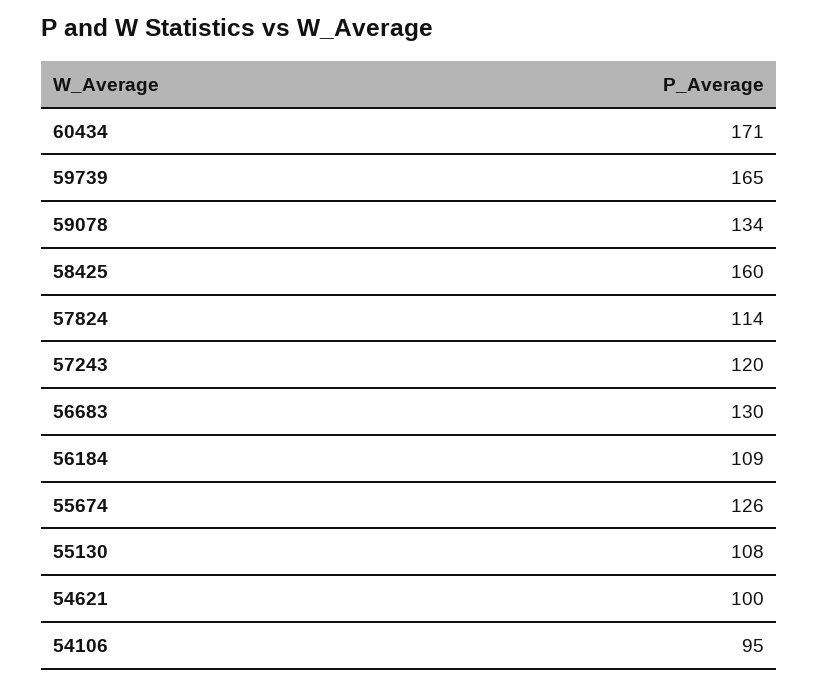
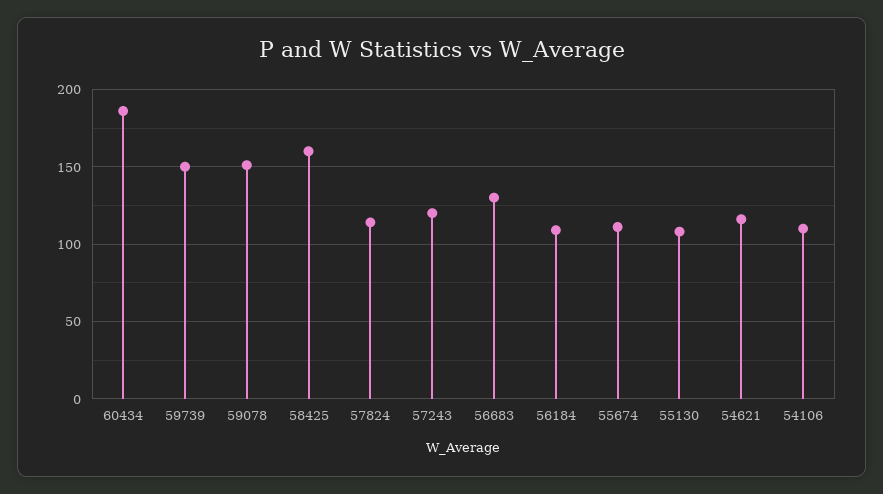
  {
-   "60434": 171,
+   "60434": 185,
-   "59739": 165,
+   "59739": 150,
-   "59078": 134,
+   "59078": 150,
    "58425": 160,
    "57824": 114,
    "57243": 120,
    "56683": 130,
    "56184": 109,
-   "55674": 126,
+   "55674": 110,
    "55130": 108,
-   "54621": 100,
+   "54621": 115,
-   "54106": 95
+   "54106": 110
  }

